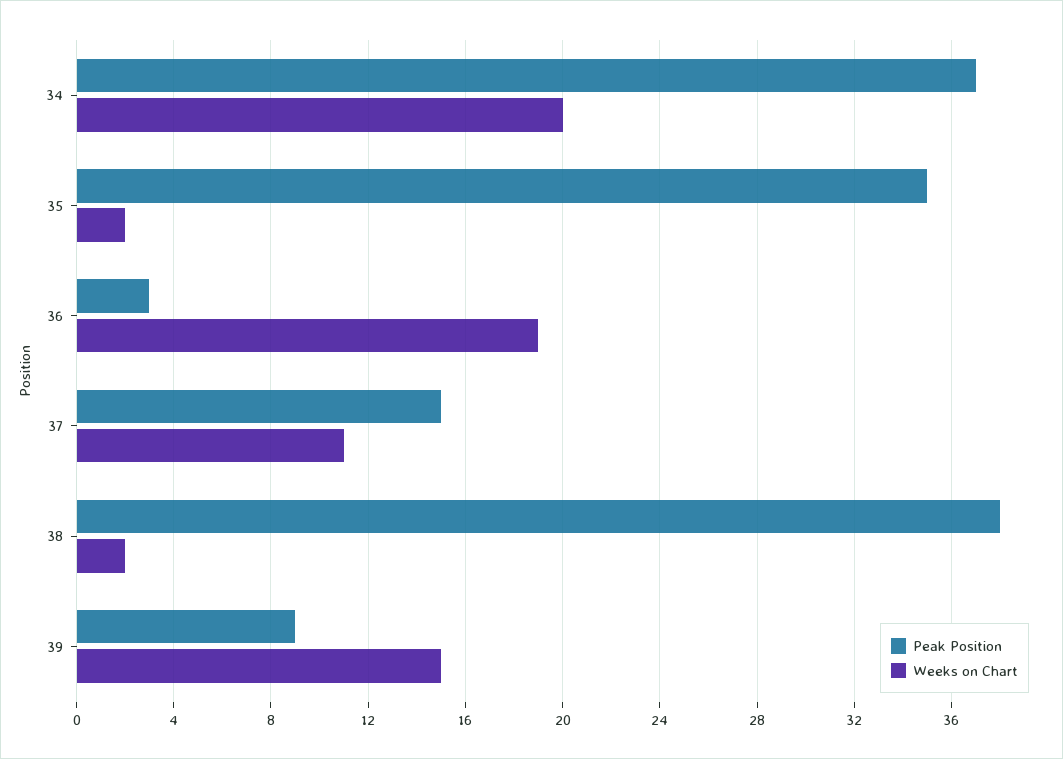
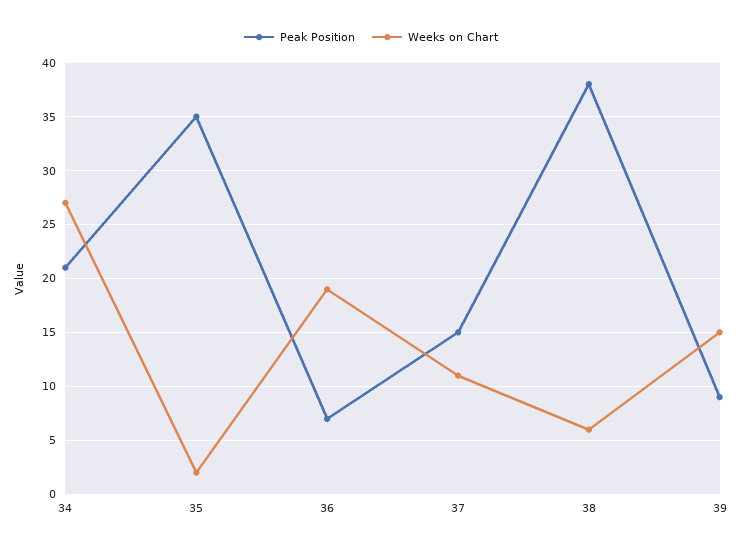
  {
    "Peak Position": {
-     "34": 37,
+     "34": 21,
      "35": 35,
-     "36": 3,
+     "36": 7,
      "37": 15,
      "38": 38,
      "39": 9
    },
    "Weeks on Chart": {
-     "34": 20,
+     "34": 27,
      "35": 2,
      "36": 19,
      "37": 11,
-     "38": 2,
+     "38": 6,
      "39": 15
    }
  }

